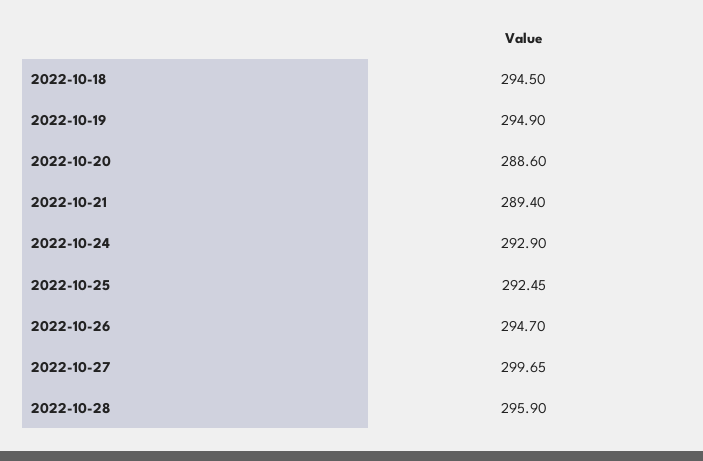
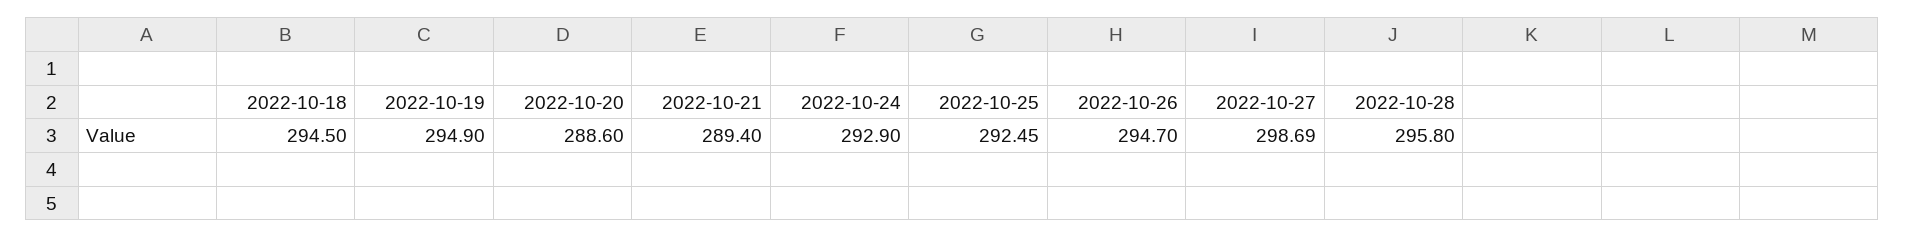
  {
    "2022-10-18": 294.5,
    "2022-10-19": 294.9,
    "2022-10-20": 288.6,
    "2022-10-21": 289.4,
    "2022-10-24": 292.9,
    "2022-10-25": 292.45,
    "2022-10-26": 294.7,
-   "2022-10-27": 299.65,
+   "2022-10-27": 298.69,
-   "2022-10-28": 295.9
+   "2022-10-28": 295.8
  }

